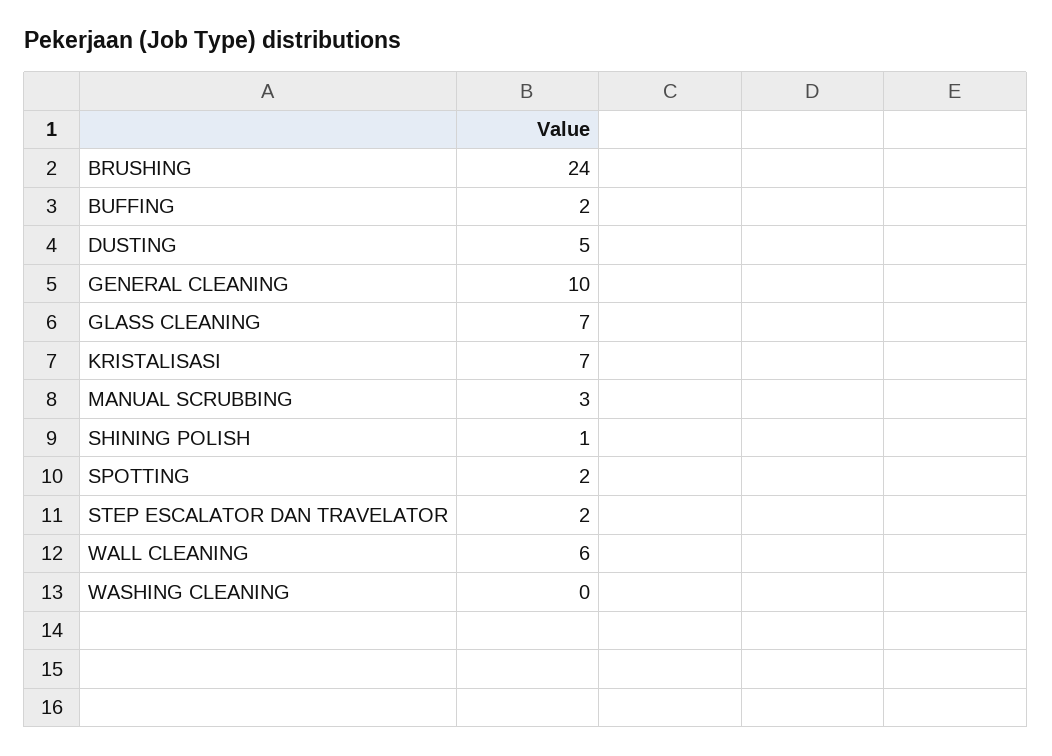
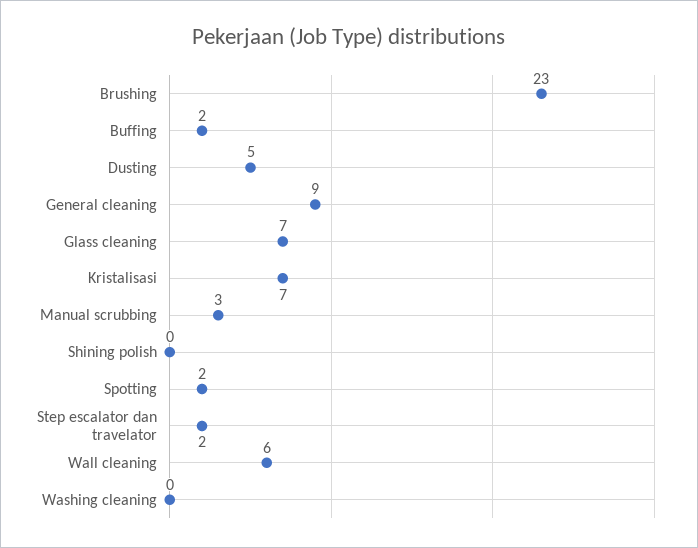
  {
-   "BRUSHING": 24,
+   "BRUSHING": 23,
    "BUFFING": 2,
    "DUSTING": 5,
-   "GENERAL CLEANING": 10,
+   "GENERAL CLEANING": 9,
    "GLASS CLEANING": 7,
    "KRISTALISASI": 7,
    "MANUAL SCRUBBING": 3,
-   "SHINING POLISH": 1,
+   "SHINING POLISH": 0,
    "SPOTTING": 2,
    "STEP ESCALATOR DAN TRAVELATOR": 2,
    "WALL CLEANING": 6,
    "WASHING CLEANING": 0
  }

